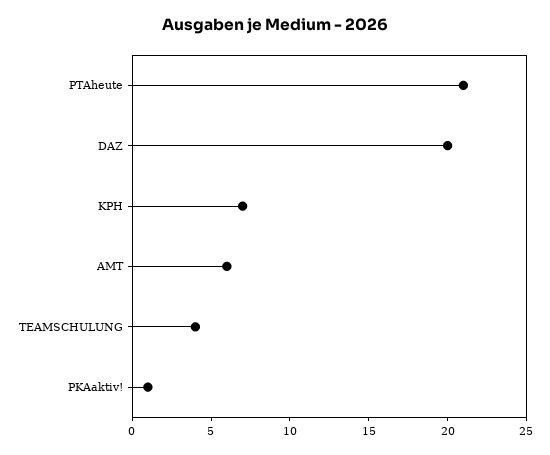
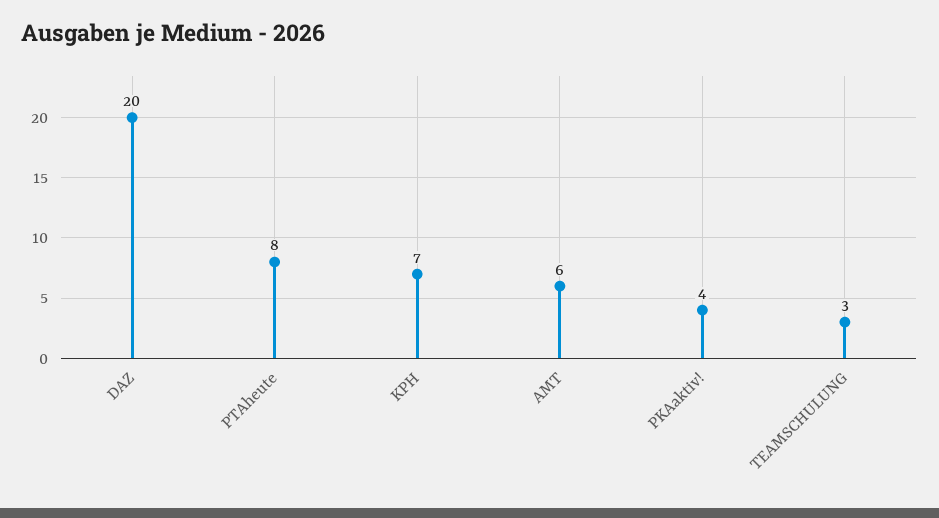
  {
-   "PTAheute": 21,
+   "PTAheute": 8,
    "DAZ": 20,
    "KPH": 7,
    "AMT": 6,
-   "TEAMSCHULUNG": 4,
+   "TEAMSCHULUNG": 3,
-   "PKAaktiv!": 1
+   "PKAaktiv!": 4
  }

